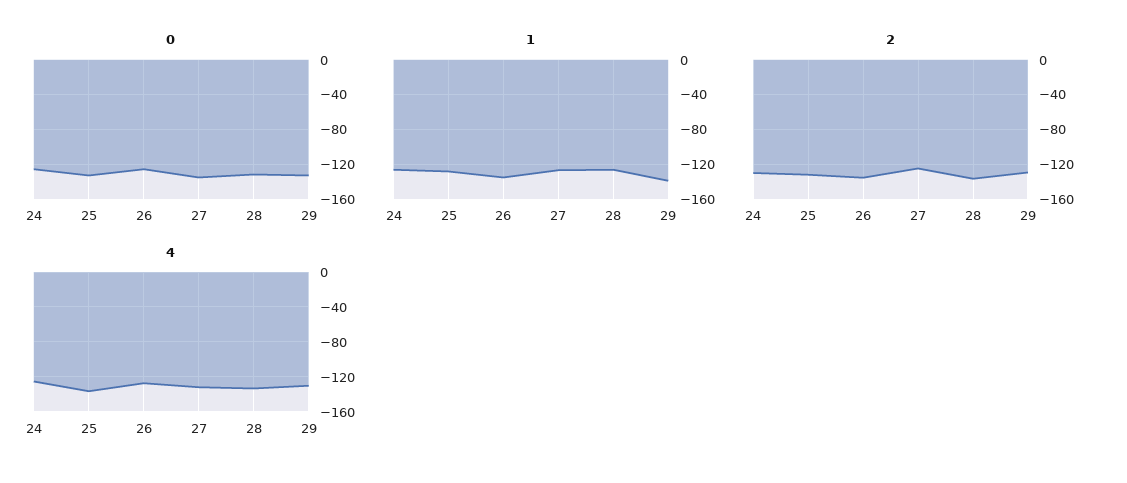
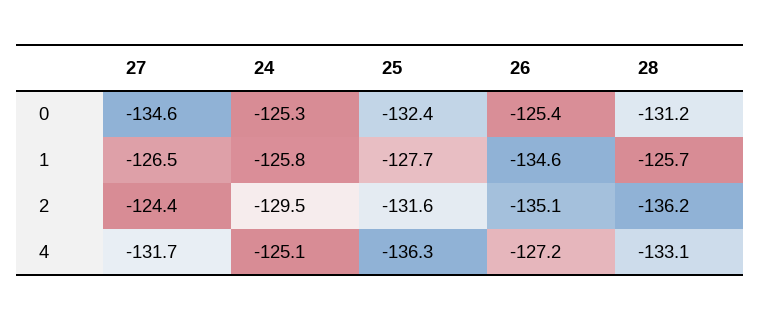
  {
    "0": {
      "24": -125.3,
      "25": -132.4,
      "26": -125.4,
      "27": -134.6,
-     "28": -131.2,
+     "28": -131.2
-     "29": -130
    },
    "1": {
      "24": -125.8,
      "25": -127.7,
      "26": -134.6,
      "27": -126.5,
-     "28": -125.7,
+     "28": -125.7
-     "29": -140
    },
    "2": {
      "24": -129.5,
      "25": -131.6,
      "26": -135.1,
      "27": -124.4,
-     "28": -136.2,
+     "28": -136.2
-     "29": -130
    },
    "4": {
      "24": -125.1,
      "25": -136.3,
      "26": -127.2,
      "27": -131.7,
-     "28": -133.1,
+     "28": -133.1
-     "29": -130
    }
  }

